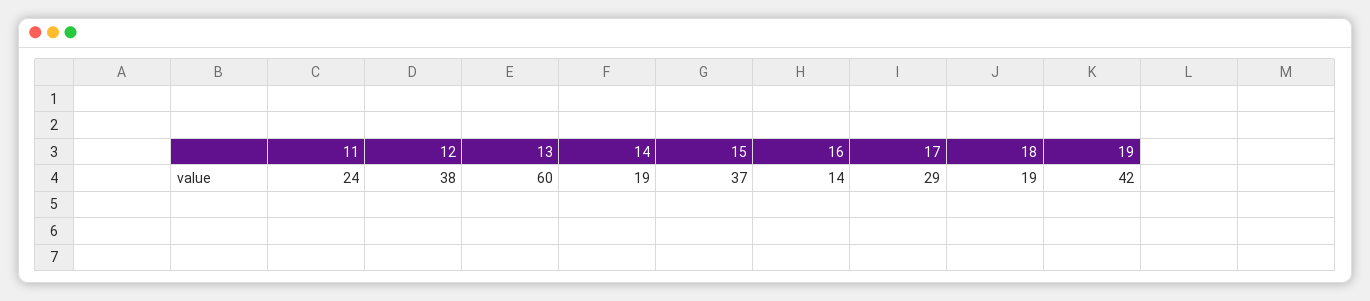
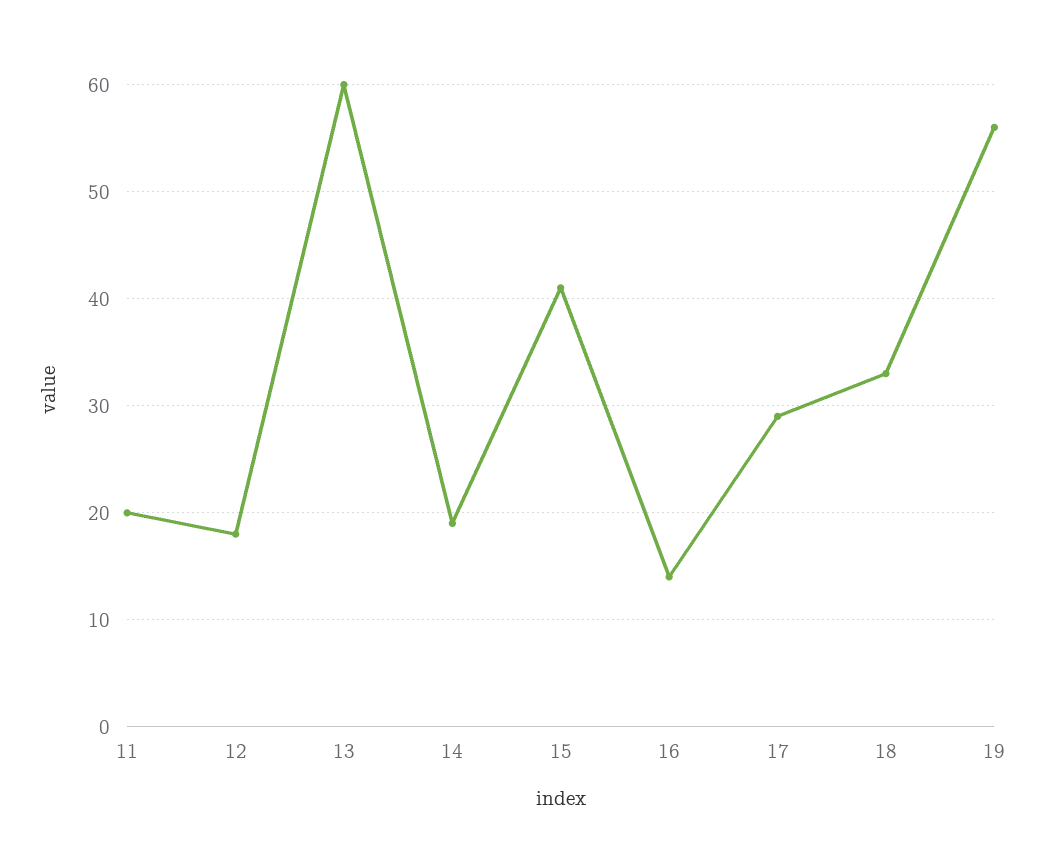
  {
-   "11": 24,
+   "11": 20,
-   "12": 38,
+   "12": 18,
    "13": 60,
    "14": 19,
-   "15": 37,
+   "15": 41,
    "16": 14,
    "17": 29,
-   "18": 19,
+   "18": 33,
-   "19": 42
+   "19": 56
  }

